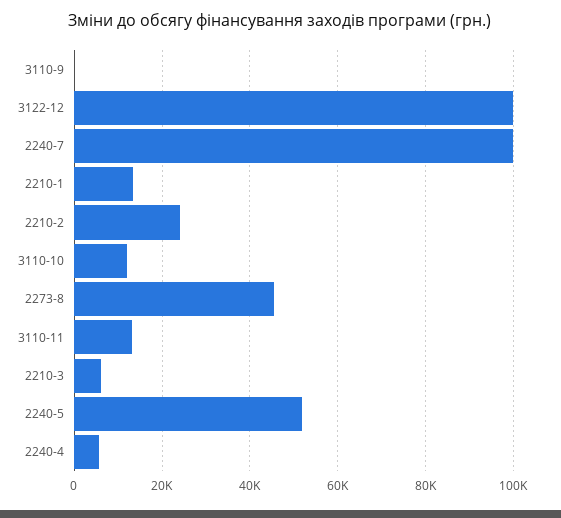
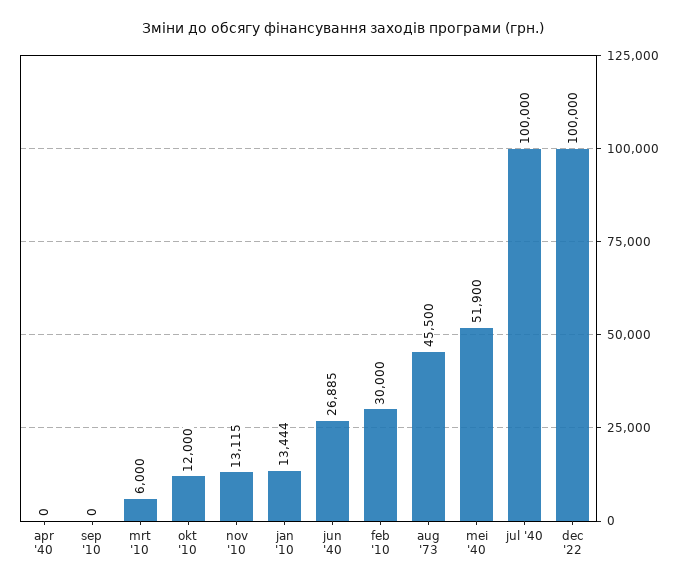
  {
    "3110-9": 0,
    "3122-12": 100000,
    "2240-7": 100000,
    "2210-1": 13444,
-   "2210-2": 24000,
+   "2210-2": 30000,
    "3110-10": 12000,
    "2273-8": 45500,
    "3110-11": 13115,
    "2210-3": 6000,
    "2240-5": 51900,
-   "2240-4": 6000
+   "2240-4": 0,
+   "jun '40": 26885
  }

